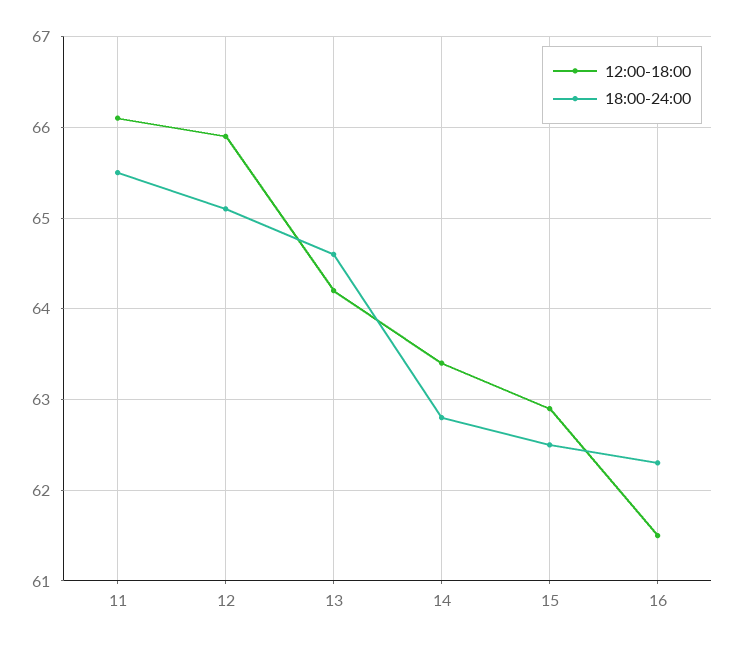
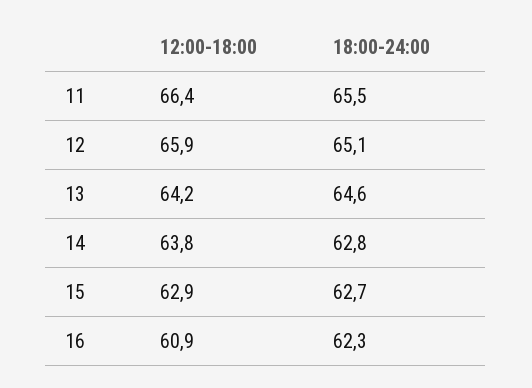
  {
    "12:00-18:00": {
-     "11": 66.1,
+     "11": 66.4,
      "12": 65.9,
      "13": 64.2,
-     "14": 63.4,
+     "14": 63.8,
      "15": 62.9,
-     "16": 61.5
+     "16": 60.9
    },
    "18:00-24:00": {
      "11": 65.5,
      "12": 65.1,
      "13": 64.6,
      "14": 62.8,
-     "15": 62.5,
+     "15": 62.7,
      "16": 62.3
    }
  }

